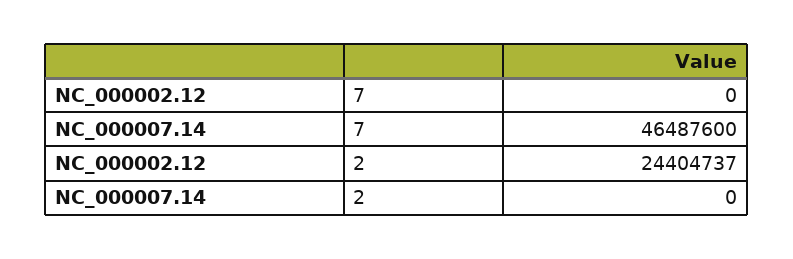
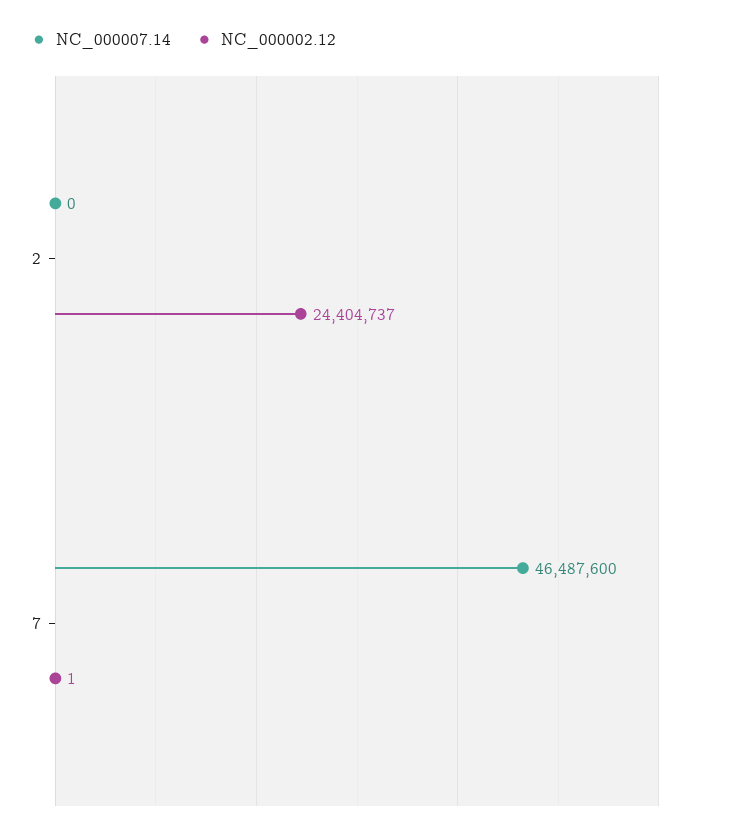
  {
    "NC_000002.12": {
-     "7": 0,
+     "7": 1,
      "2": 24404737
    },
    "NC_000007.14": {
      "7": 46487600,
      "2": 0
    }
  }

